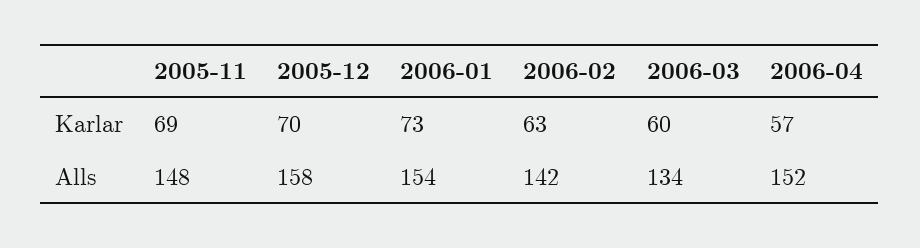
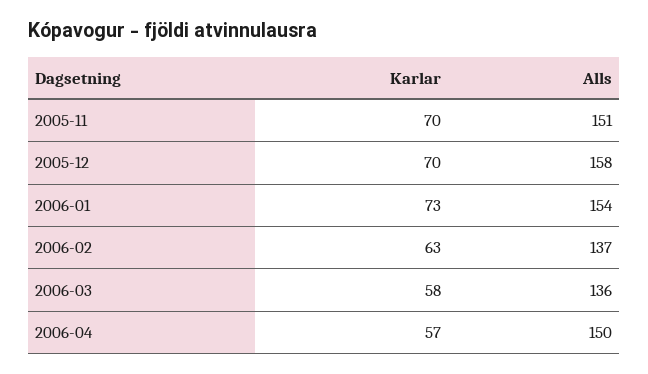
  {
    "2005-11": {
-     "Karlar": 69,
+     "Karlar": 70,
-     "Alls": 148
+     "Alls": 151
    },
    "2005-12": {
      "Karlar": 70,
      "Alls": 158
    },
    "2006-01": {
      "Karlar": 73,
      "Alls": 154
    },
    "2006-02": {
      "Karlar": 63,
-     "Alls": 142
+     "Alls": 137
    },
    "2006-03": {
-     "Karlar": 60,
+     "Karlar": 58,
-     "Alls": 134
+     "Alls": 136
    },
    "2006-04": {
      "Karlar": 57,
-     "Alls": 152
+     "Alls": 150
    }
  }

